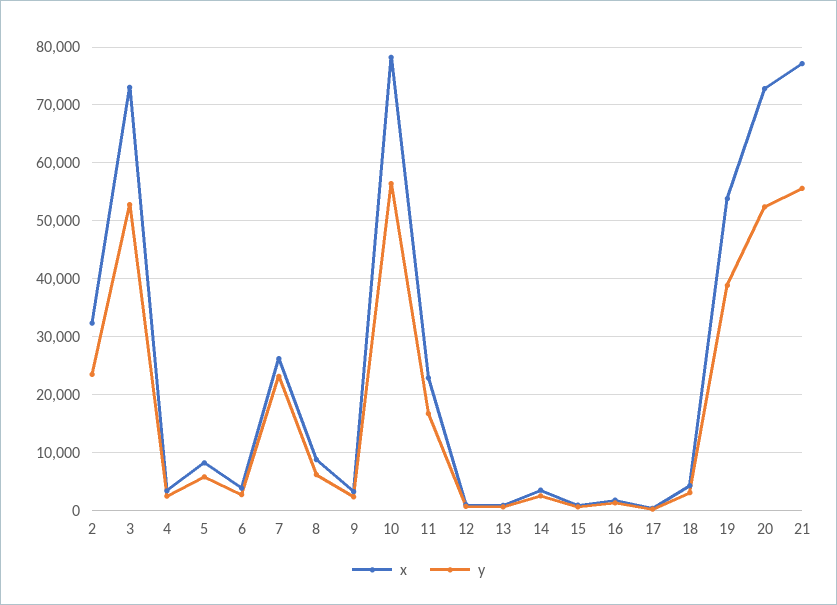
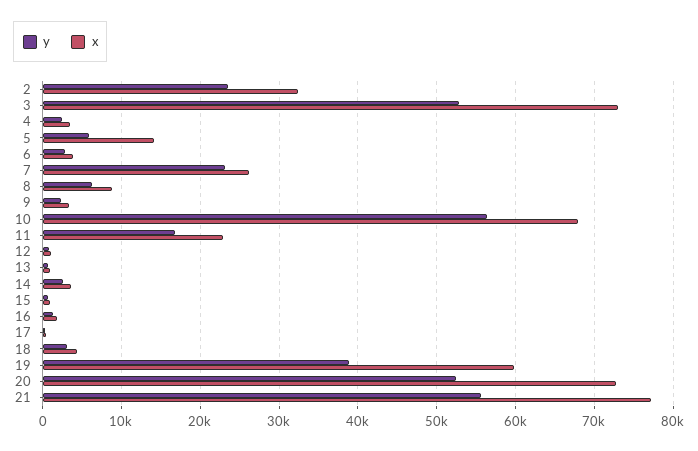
  {
    "x": {
      "2": 32000,
      "3": 73000,
      "4": 3000,
-     "5": 8000,
+     "5": 14000,
      "6": 4000,
      "7": 26000,
      "8": 9000,
      "9": 3000,
-     "10": 78000,
+     "10": 68000,
      "11": 23000,
      "12": 1000,
      "13": 1000,
      "14": 4000,
      "15": 1000,
      "16": 2000,
      "17": 0,
      "18": 4000,
-     "19": 54000,
+     "19": 60000,
      "20": 73000,
      "21": 77000
    },
    "y": {
      "2": 24000,
      "3": 53000,
      "4": 2000,
      "5": 6000,
      "6": 3000,
      "7": 23000,
      "8": 6000,
      "9": 2000,
      "10": 56000,
      "11": 17000,
      "12": 1000,
      "13": 1000,
      "14": 3000,
      "15": 1000,
      "16": 1000,
      "17": 0,
      "18": 3000,
      "19": 39000,
      "20": 52000,
      "21": 56000
    }
  }

